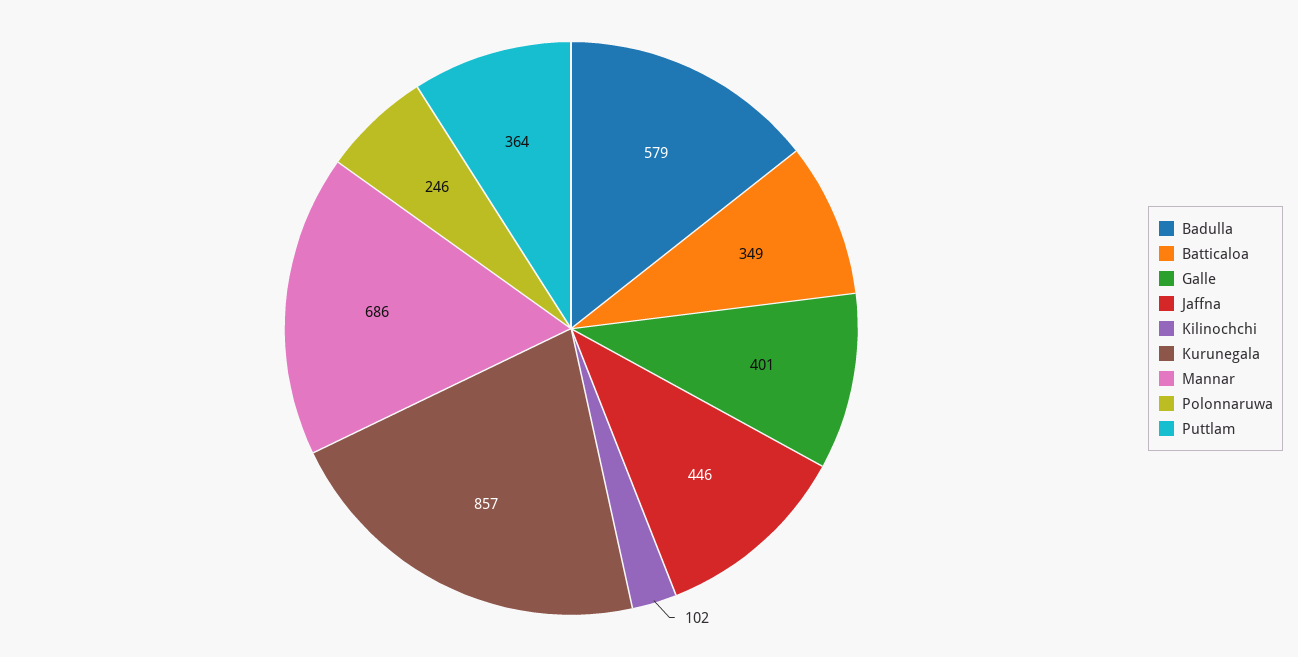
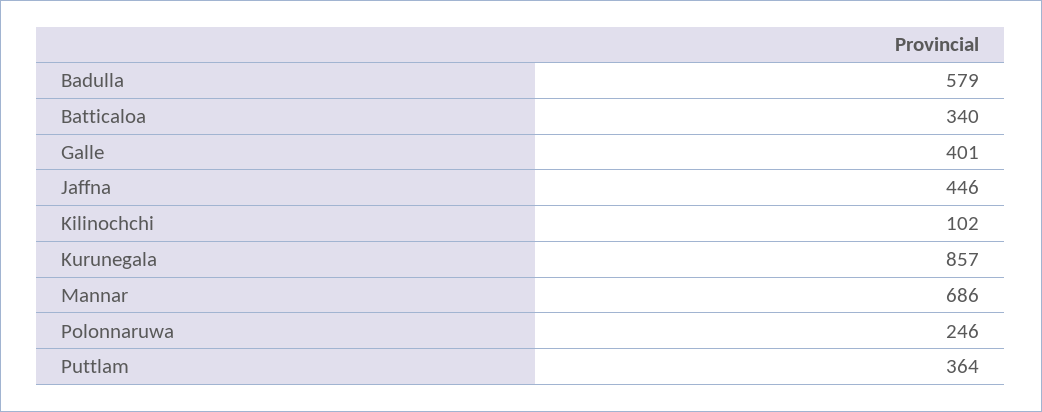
  {
    "Badulla": 579,
-   "Batticaloa": 349,
+   "Batticaloa": 340,
    "Galle": 401,
    "Jaffna": 446,
    "Kilinochchi": 102,
    "Kurunegala": 857,
    "Mannar": 686,
    "Polonnaruwa": 246,
    "Puttlam": 364
  }

